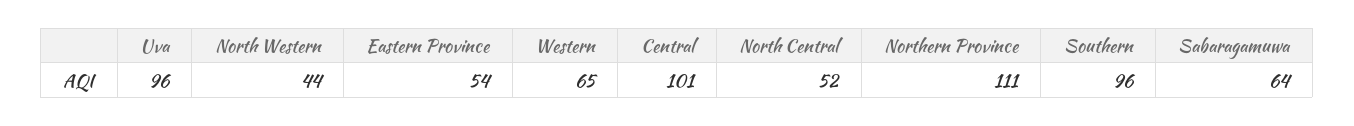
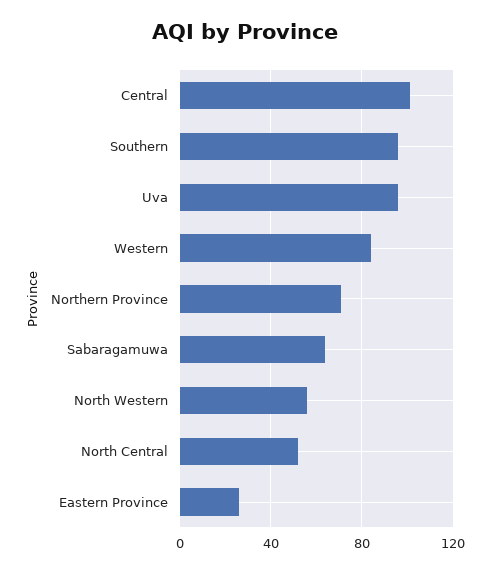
  {
    "Uva": 96,
-   "North Western": 44,
+   "North Western": 55,
-   "Eastern Province": 54,
+   "Eastern Province": 25,
-   "Western": 65,
+   "Western": 85,
    "Central": 101,
    "North Central": 52,
-   "Northern Province": 111,
+   "Northern Province": 70,
    "Southern": 96,
    "Sabaragamuwa": 64
  }

